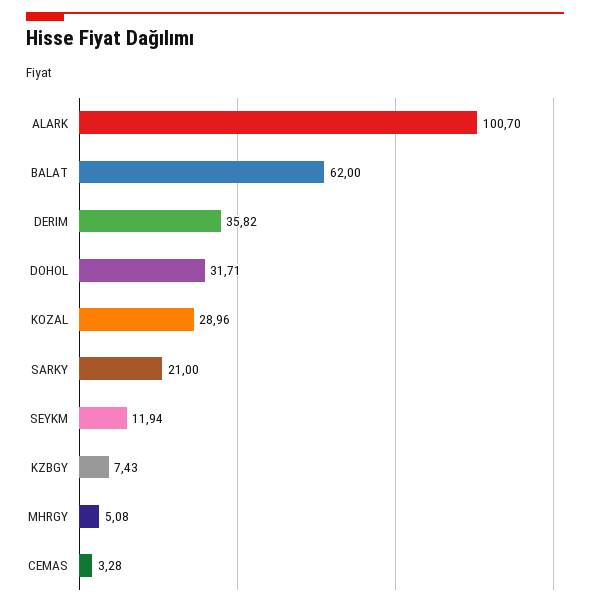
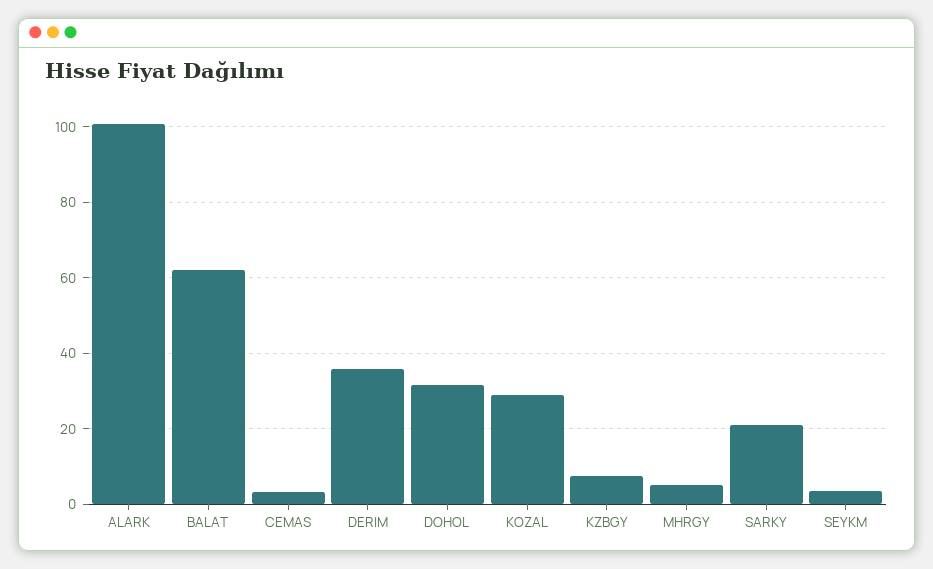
  {
    "ALARK": 100.7,
    "BALAT": 62,
    "DERIM": 35.82,
    "DOHOL": 31.71,
    "KOZAL": 28.96,
    "SARKY": 21,
-   "SEYKM": 11.94,
+   "SEYKM": 4,
    "KZBGY": 7.43,
    "MHRGY": 5.08,
    "CEMAS": 3.28
  }

